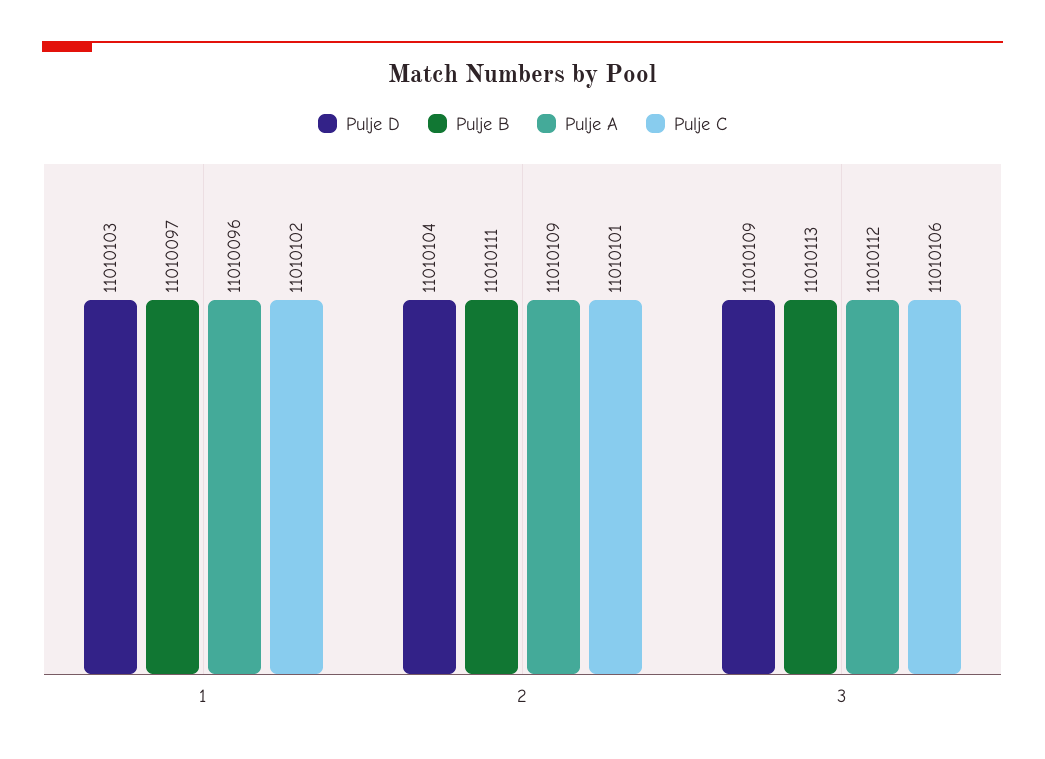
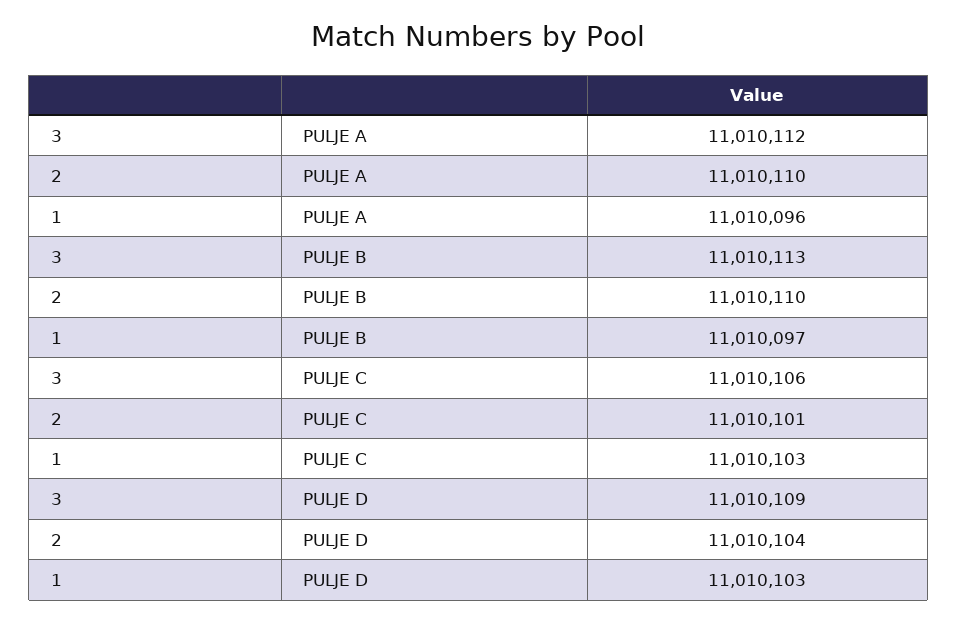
  {
    "Pulje D": {
      "1": 11010103,
      "2": 11010104,
      "3": 11010109
    },
    "Pulje B": {
      "1": 11010097,
-     "2": 11010111,
+     "2": 11010110,
      "3": 11010113
    },
    "Pulje A": {
      "1": 11010096,
-     "2": 11010109,
+     "2": 11010110,
      "3": 11010112
    },
    "Pulje C": {
-     "1": 11010102,
+     "1": 11010103,
      "2": 11010101,
      "3": 11010106
    }
  }

